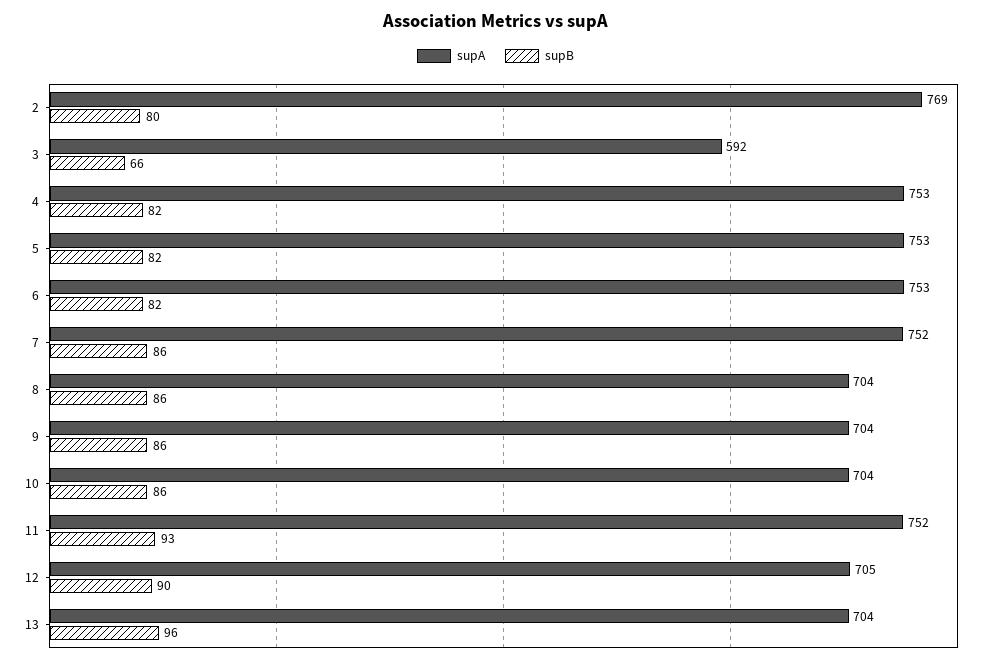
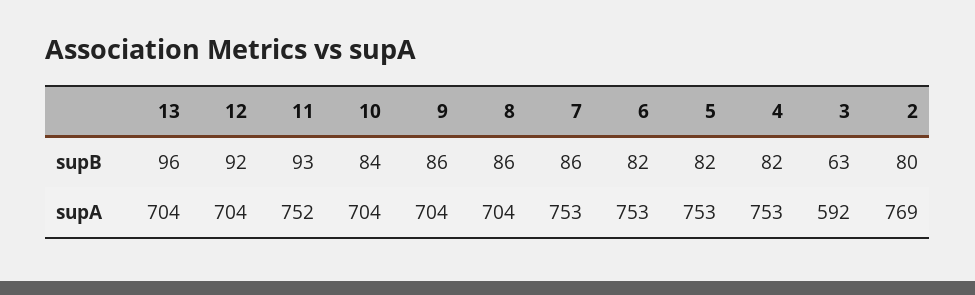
  {
    "supA": {
      "2": 769,
      "3": 592,
      "4": 753,
      "5": 753,
      "6": 753,
-     "7": 752,
+     "7": 753,
      "8": 704,
      "9": 704,
      "10": 704,
      "11": 752,
-     "12": 705,
+     "12": 704,
      "13": 704
    },
    "supB": {
      "2": 80,
-     "3": 66,
+     "3": 63,
      "4": 82,
      "5": 82,
      "6": 82,
      "7": 86,
      "8": 86,
      "9": 86,
-     "10": 86,
+     "10": 84,
      "11": 93,
-     "12": 90,
+     "12": 92,
      "13": 96
    }
  }

